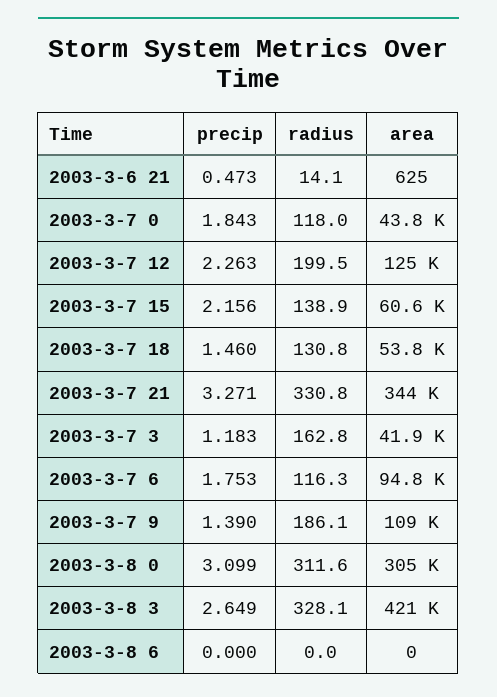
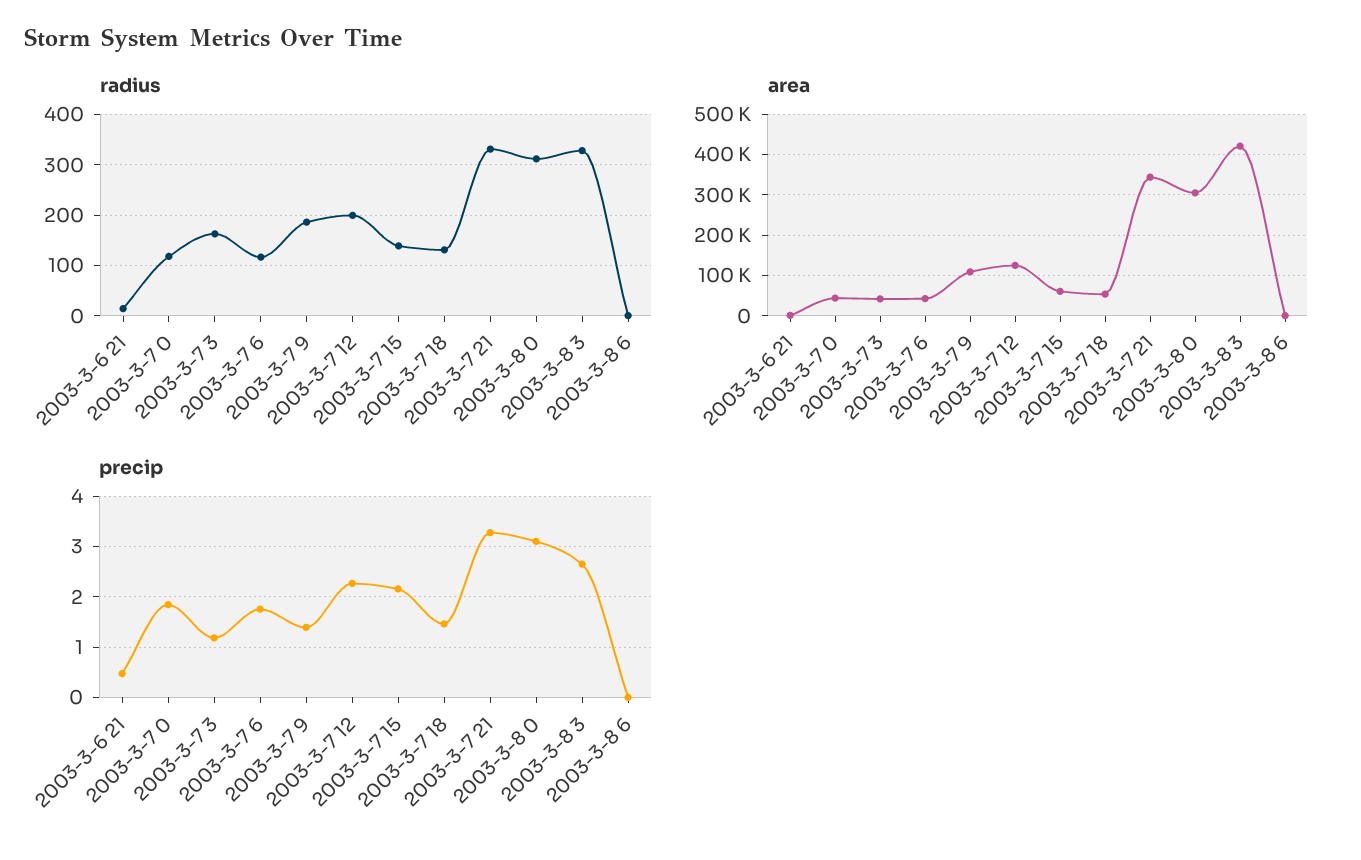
  {
    "precip": {
      "2003-3-6 21": 0.473,
      "2003-3-7 0": 1.843,
      "2003-3-7 12": 2.263,
      "2003-3-7 15": 2.156,
      "2003-3-7 18": 1.46,
      "2003-3-7 21": 3.271,
      "2003-3-7 3": 1.183,
      "2003-3-7 6": 1.753,
      "2003-3-7 9": 1.39,
      "2003-3-8 0": 3.099,
      "2003-3-8 3": 2.649,
      "2003-3-8 6": 0
    },
    "radius": {
      "2003-3-6 21": 14.1,
      "2003-3-7 0": 118,
      "2003-3-7 12": 199.5,
      "2003-3-7 15": 138.9,
      "2003-3-7 18": 130.8,
      "2003-3-7 21": 330.8,
      "2003-3-7 3": 162.8,
      "2003-3-7 6": 116.3,
      "2003-3-7 9": 186.1,
      "2003-3-8 0": 311.6,
      "2003-3-8 3": 328.1,
      "2003-3-8 6": 0
    },
    "area": {
      "2003-3-6 21": 625,
      "2003-3-7 0": 43800,
      "2003-3-7 12": 125000,
      "2003-3-7 15": 60600,
      "2003-3-7 18": 53800,
      "2003-3-7 21": 344000,
      "2003-3-7 3": 41900,
-     "2003-3-7 6": 94800,
+     "2003-3-7 6": 40000,
      "2003-3-7 9": 109000,
      "2003-3-8 0": 305000,
      "2003-3-8 3": 421000,
      "2003-3-8 6": 0
    }
  }

